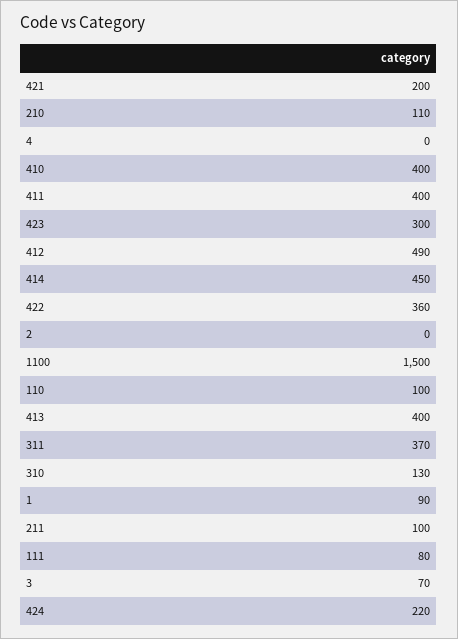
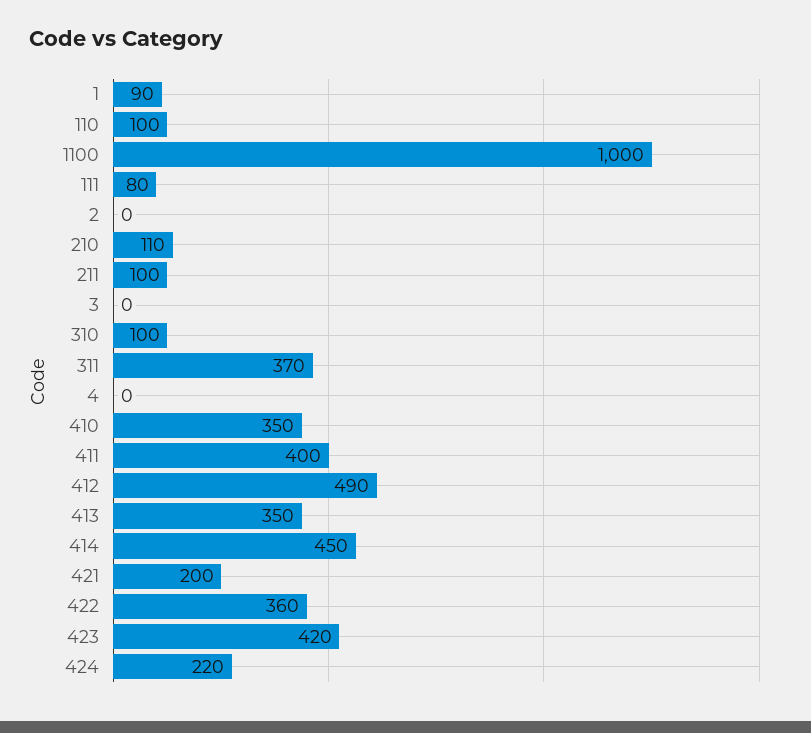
  {
    "421": 200,
    "210": 110,
    "4": 0,
-   "410": 400,
+   "410": 350,
    "411": 400,
-   "423": 300,
+   "423": 420,
    "412": 490,
    "414": 450,
    "422": 360,
    "2": 0,
-   "1100": 1500,
+   "1100": 1000,
    "110": 100,
-   "413": 400,
+   "413": 350,
    "311": 370,
-   "310": 130,
+   "310": 100,
    "1": 90,
    "211": 100,
    "111": 80,
-   "3": 70,
+   "3": 0,
    "424": 220
  }

